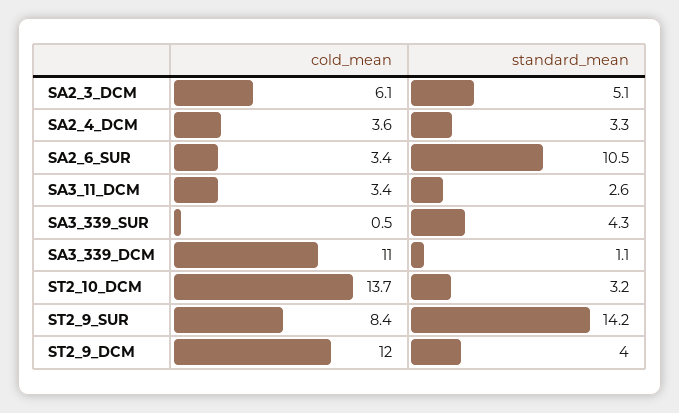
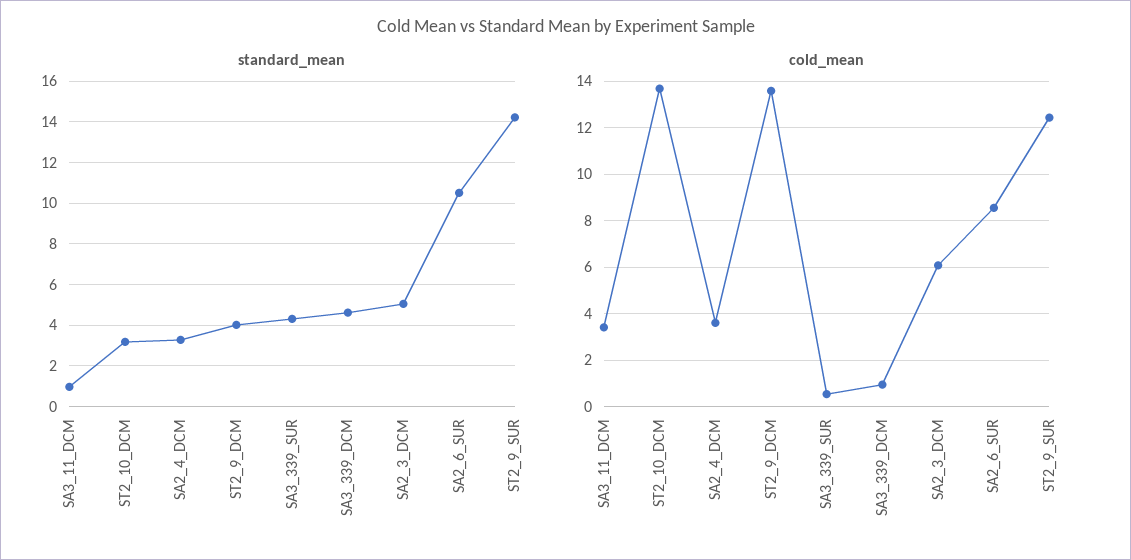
  {
    "cold_mean": {
      "SA2_3_DCM": 6.1,
      "SA2_4_DCM": 3.6,
-     "SA2_6_SUR": 3.4,
+     "SA2_6_SUR": 8.5,
      "SA3_11_DCM": 3.4,
      "SA3_339_SUR": 0.5,
-     "SA3_339_DCM": 11,
+     "SA3_339_DCM": 1,
      "ST2_10_DCM": 13.7,
-     "ST2_9_SUR": 8.4,
+     "ST2_9_SUR": 12.5,
-     "ST2_9_DCM": 12
+     "ST2_9_DCM": 13.5
    },
    "standard_mean": {
      "SA2_3_DCM": 5.1,
      "SA2_4_DCM": 3.3,
      "SA2_6_SUR": 10.5,
-     "SA3_11_DCM": 2.6,
+     "SA3_11_DCM": 1,
      "SA3_339_SUR": 4.3,
-     "SA3_339_DCM": 1.1,
+     "SA3_339_DCM": 4.5,
      "ST2_10_DCM": 3.2,
      "ST2_9_SUR": 14.2,
      "ST2_9_DCM": 4
    }
  }

